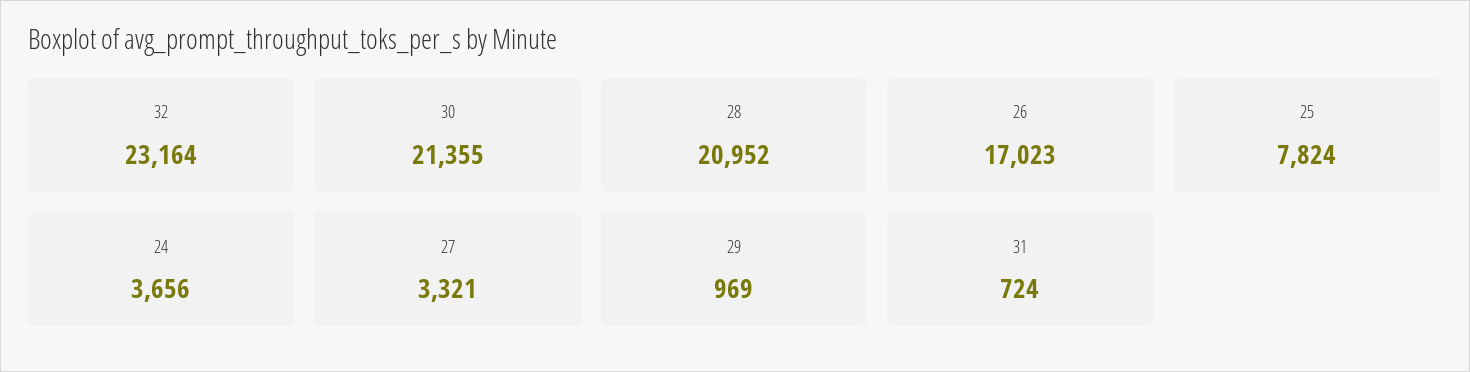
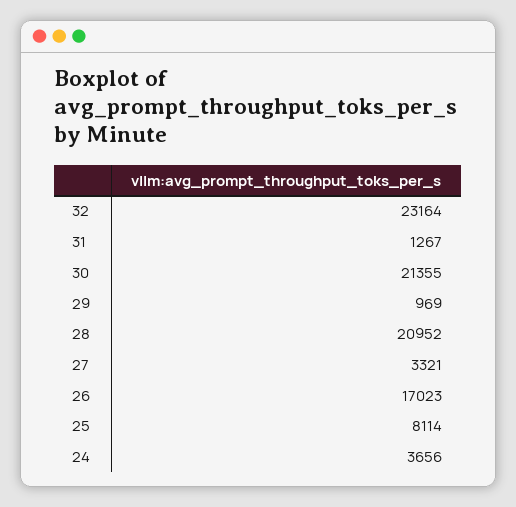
  {
    "32": 23164,
    "30": 21355,
    "28": 20952,
    "26": 17023,
-   "25": 7824,
+   "25": 8114,
    "24": 3656,
    "27": 3321,
    "29": 969,
-   "31": 724
+   "31": 1267
  }

